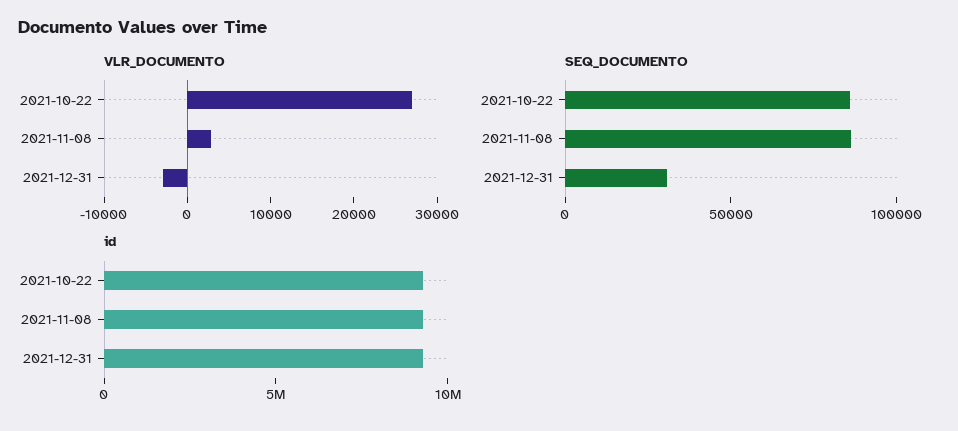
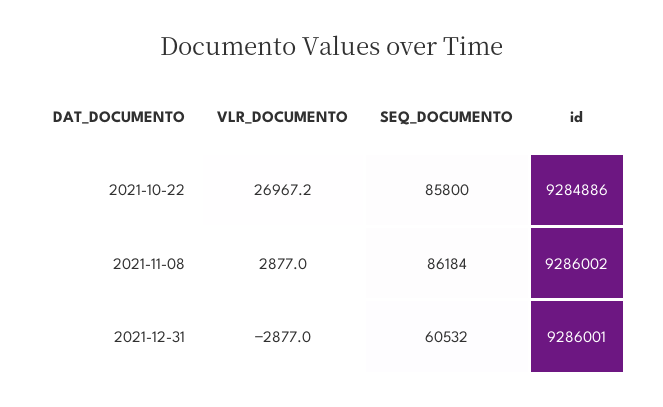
  {
    "VLR_DOCUMENTO": {
      "2021-10-22": 26967.2,
      "2021-11-08": 2877,
      "2021-12-31": -2877
    },
    "SEQ_DOCUMENTO": {
      "2021-10-22": 85800,
      "2021-11-08": 86184,
-     "2021-12-31": 30000
+     "2021-12-31": 60532
    },
    "id": {
      "2021-10-22": 9284886,
      "2021-11-08": 9286002,
      "2021-12-31": 9286001
    }
  }

